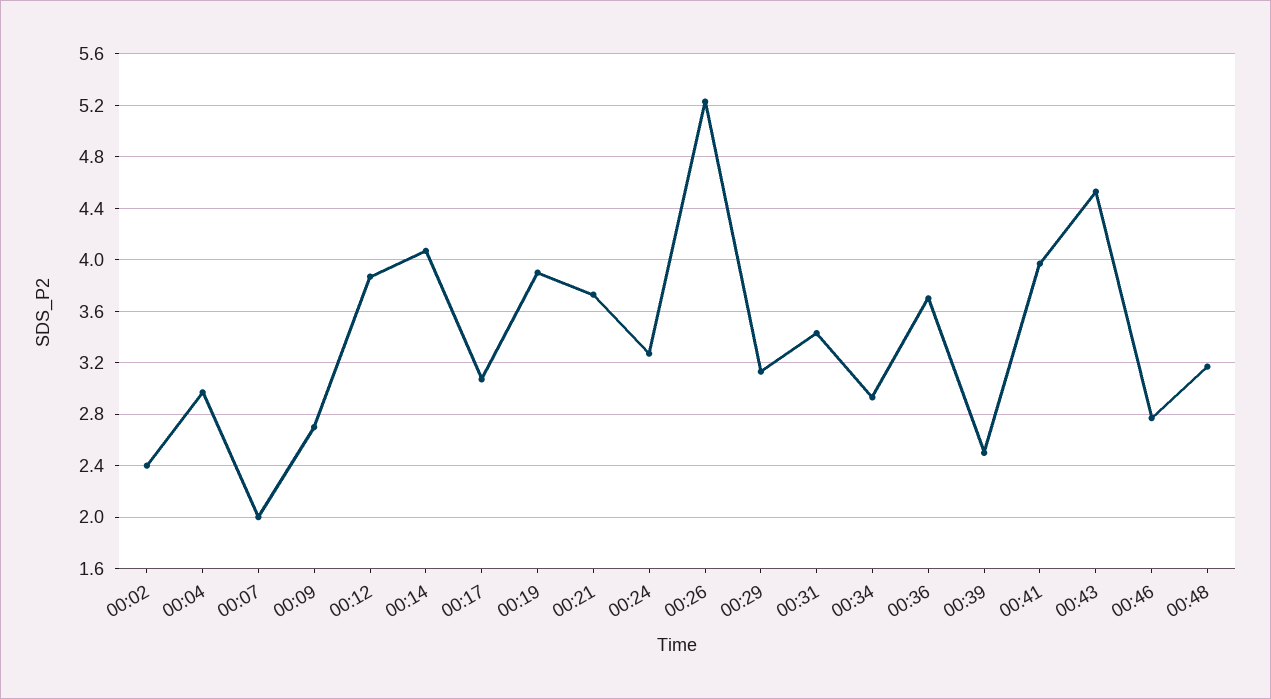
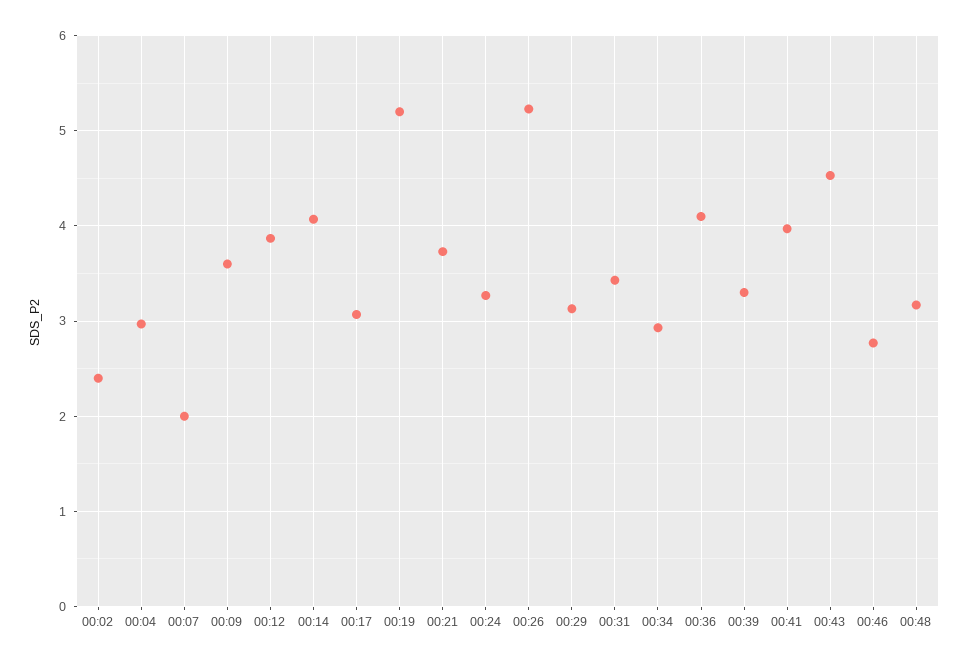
  {
    "00:02": 2.4,
    "00:04": 2.95,
    "00:07": 2,
-   "00:09": 2.7,
+   "00:09": 3.6,
    "00:12": 3.85,
    "00:14": 4.05,
    "00:17": 3.05,
-   "00:19": 3.9,
+   "00:19": 5.2,
    "00:21": 3.75,
    "00:24": 3.25,
    "00:26": 5.25,
    "00:29": 3.15,
    "00:31": 3.45,
    "00:34": 2.95,
-   "00:36": 3.7,
+   "00:36": 4.1,
-   "00:39": 2.5,
+   "00:39": 3.3,
    "00:41": 3.95,
    "00:43": 4.55,
    "00:46": 2.75,
    "00:48": 3.15
  }

